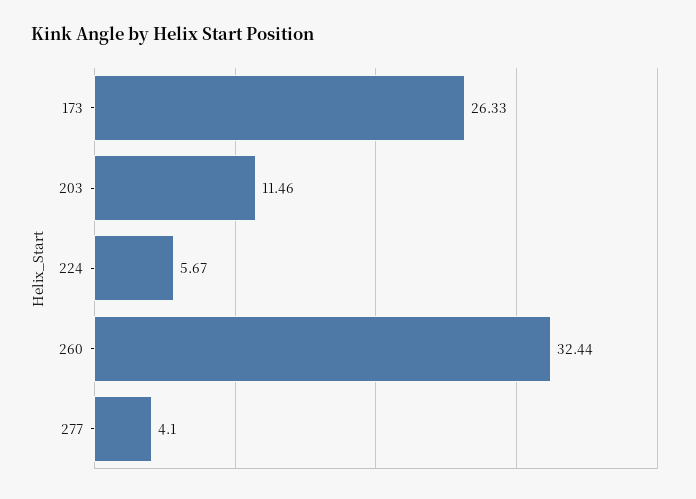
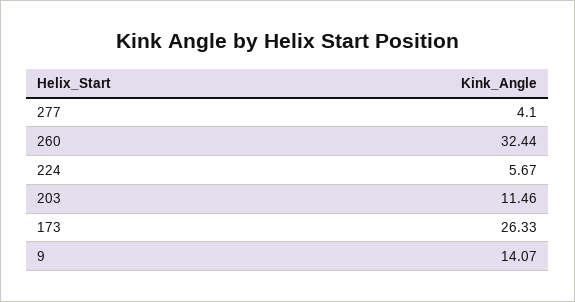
  {
    "173": 26.33,
    "203": 11.46,
    "224": 5.67,
    "260": 32.44,
-   "277": 4.1
+   "277": 4.1,
+   "9": 14.07
  }

